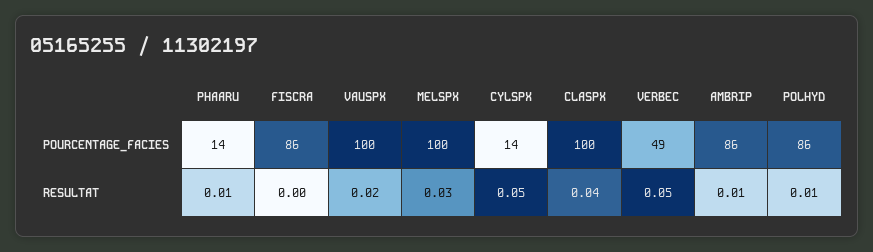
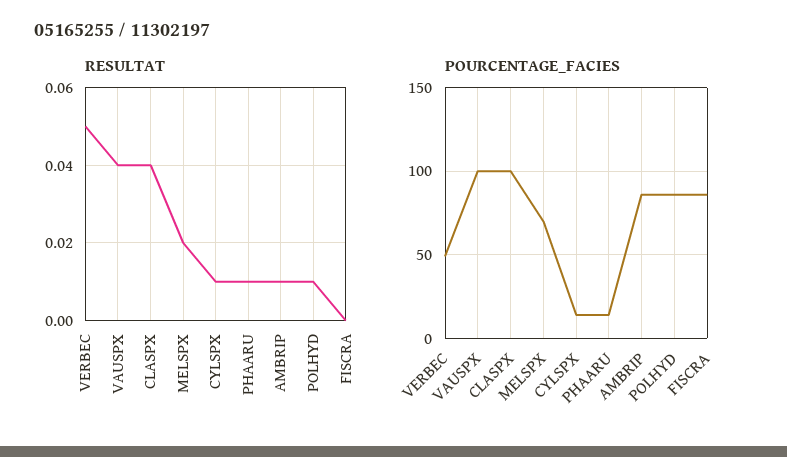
  {
    "POURCENTAGE_FACIES": {
      "PHAARU": 14,
      "FISCRA": 86,
      "VAUSPX": 100,
-     "MELSPX": 100,
+     "MELSPX": 70,
      "CYLSPX": 14,
      "CLASPX": 100,
      "VERBEC": 49,
      "AMBRIP": 86,
      "POLHYD": 86
    },
    "RESULTAT": {
      "PHAARU": 0.01,
      "FISCRA": 0,
-     "VAUSPX": 0.02,
+     "VAUSPX": 0.04,
-     "MELSPX": 0.03,
+     "MELSPX": 0.02,
-     "CYLSPX": 0.05,
+     "CYLSPX": 0.01,
      "CLASPX": 0.04,
      "VERBEC": 0.05,
      "AMBRIP": 0.01,
      "POLHYD": 0.01
    }
  }

